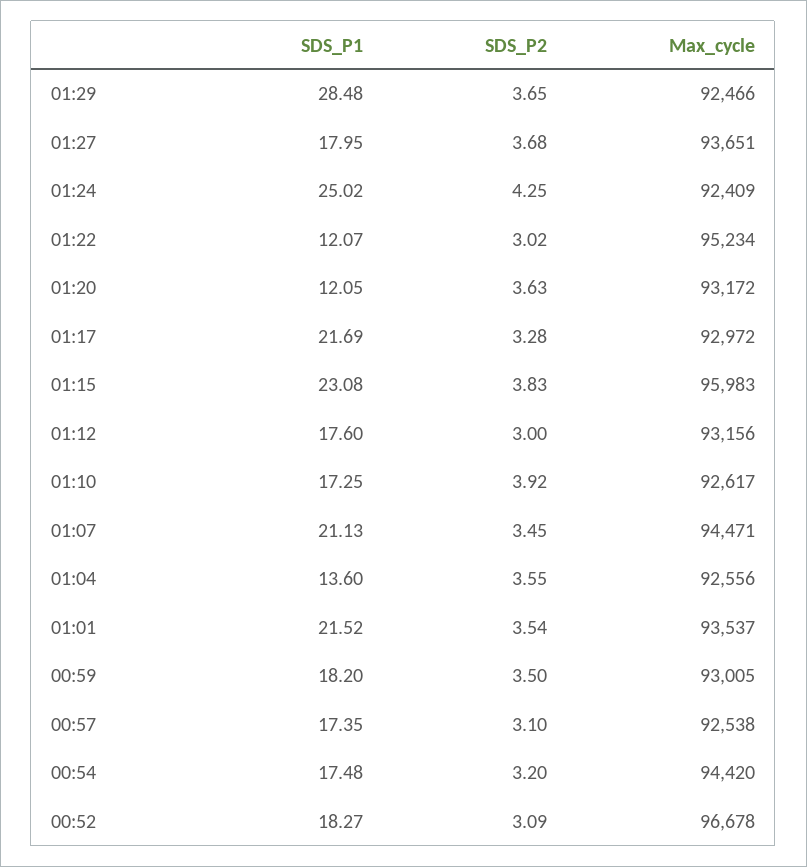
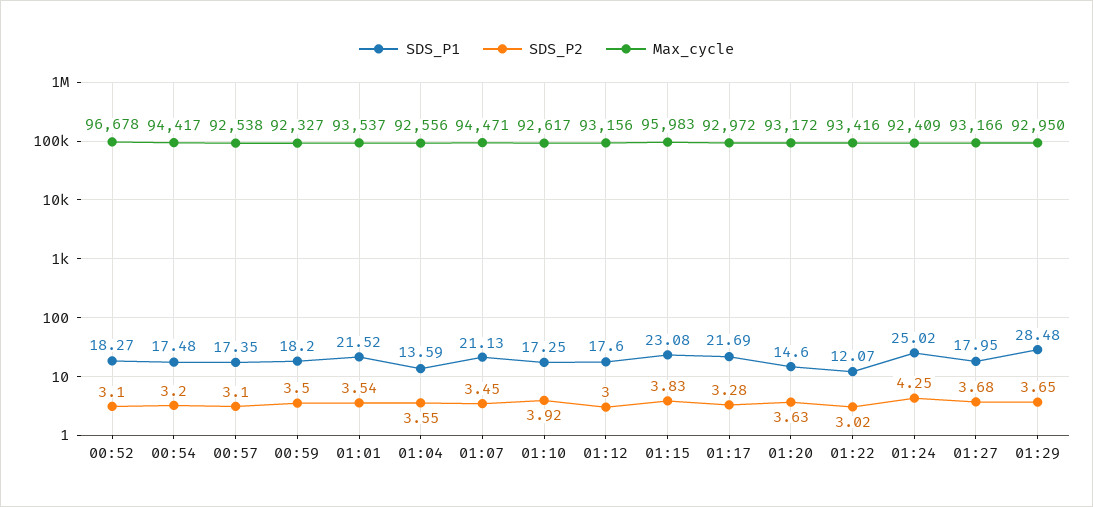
  {
    "SDS_P1": {
      "01:29": 28.48,
      "01:27": 17.95,
      "01:24": 25.02,
      "01:22": 12.07,
-     "01:20": 12.05,
+     "01:20": 14.6,
      "01:17": 21.69,
      "01:15": 23.08,
      "01:12": 17.6,
      "01:10": 17.25,
      "01:07": 21.13,
-     "01:04": 13.6,
+     "01:04": 13.59,
      "01:01": 21.52,
      "00:59": 18.2,
      "00:57": 17.35,
      "00:54": 17.48,
      "00:52": 18.27
    },
    "SDS_P2": {
      "01:29": 3.65,
      "01:27": 3.68,
      "01:24": 4.25,
      "01:22": 3.02,
      "01:20": 3.63,
      "01:17": 3.28,
      "01:15": 3.83,
      "01:12": 3,
      "01:10": 3.92,
      "01:07": 3.45,
      "01:04": 3.55,
      "01:01": 3.54,
      "00:59": 3.5,
      "00:57": 3.1,
      "00:54": 3.2,
-     "00:52": 3.09
+     "00:52": 3.1
    },
    "Max_cycle": {
-     "01:29": 92466,
+     "01:29": 92950,
-     "01:27": 93651,
+     "01:27": 93166,
      "01:24": 92409,
-     "01:22": 95234,
+     "01:22": 93416,
      "01:20": 93172,
      "01:17": 92972,
      "01:15": 95983,
      "01:12": 93156,
      "01:10": 92617,
      "01:07": 94471,
      "01:04": 92556,
      "01:01": 93537,
-     "00:59": 93005,
+     "00:59": 92327,
      "00:57": 92538,
-     "00:54": 94420,
+     "00:54": 94417,
      "00:52": 96678
    }
  }

